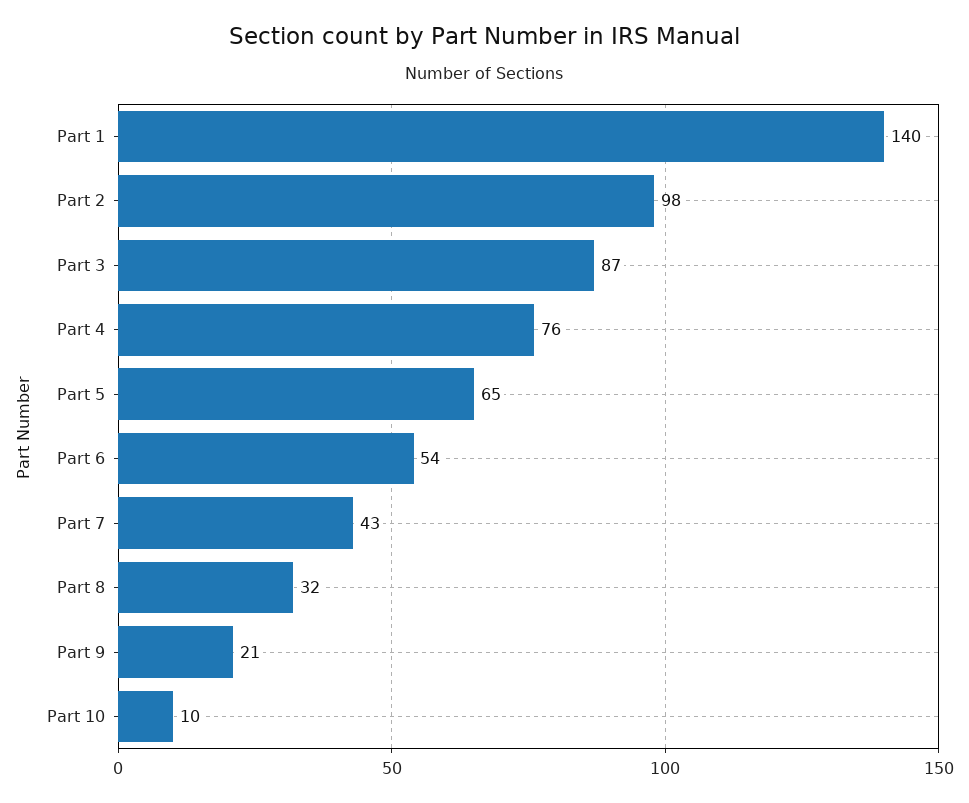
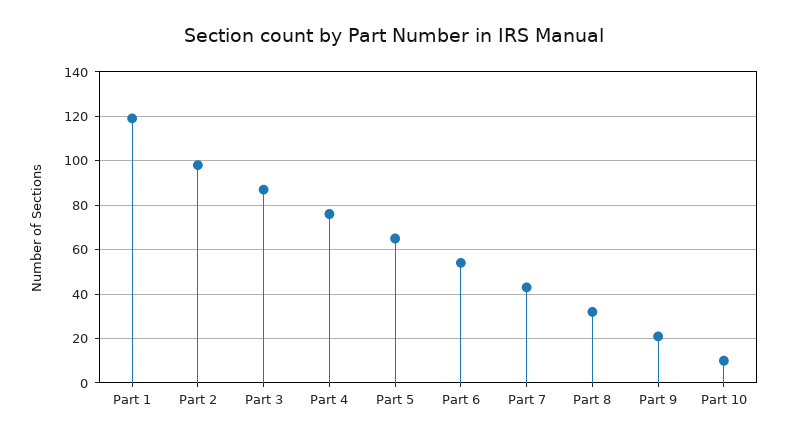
  {
-   "Part 1": 140,
+   "Part 1": 120,
    "Part 2": 98,
    "Part 3": 87,
    "Part 4": 76,
    "Part 5": 65,
    "Part 6": 54,
    "Part 7": 43,
    "Part 8": 32,
    "Part 9": 21,
    "Part 10": 10
  }

